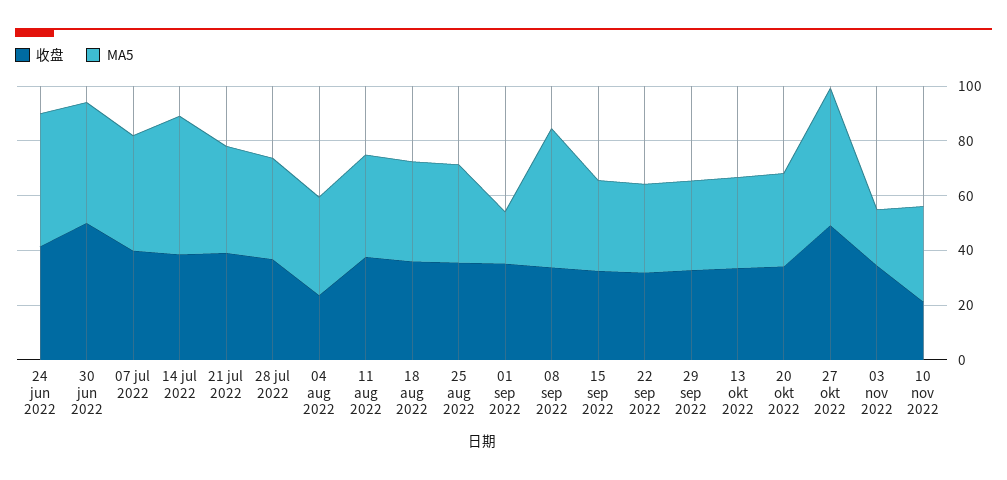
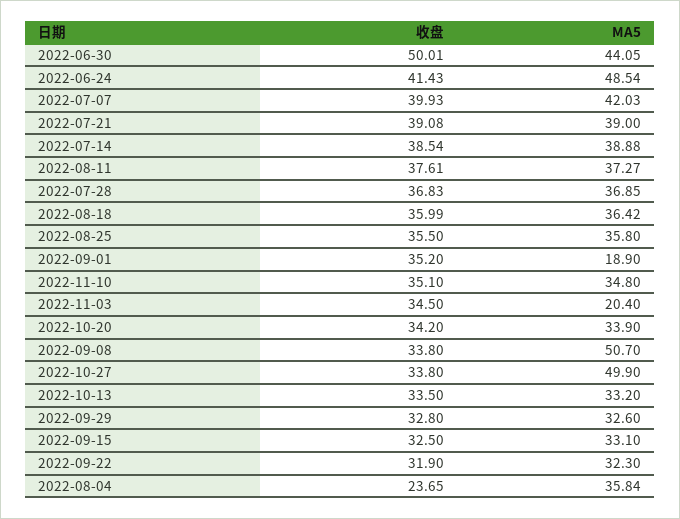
  {
    "收盘": {
      "24 jun 2022": 41.43,
      "30 jun 2022": 50.01,
      "07 jul 2022": 39.93,
      "14 jul 2022": 38.54,
      "21 jul 2022": 39.08,
      "28 jul 2022": 36.83,
      "04 aug 2022": 23.65,
      "11 aug 2022": 37.61,
      "18 aug 2022": 35.99,
      "25 aug 2022": 35.5,
      "01 sep 2022": 35.2,
      "08 sep 2022": 33.8,
      "15 sep 2022": 32.5,
      "22 sep 2022": 31.9,
      "29 sep 2022": 32.8,
      "13 okt 2022": 33.5,
      "20 okt 2022": 34.2,
-     "27 okt 2022": 50,
+     "27 okt 2022": 33.8,
      "03 nov 2022": 34.5,
-     "10 nov 2022": 20
+     "10 nov 2022": 35.1
    },
    "MA5": {
      "24 jun 2022": 48.54,
      "30 jun 2022": 44.05,
      "07 jul 2022": 42.03,
-     "14 jul 2022": 50,
+     "14 jul 2022": 38.88,
      "21 jul 2022": 39,
      "28 jul 2022": 36.85,
      "04 aug 2022": 35.84,
      "11 aug 2022": 37.27,
      "18 aug 2022": 36.42,
      "25 aug 2022": 35.8,
      "01 sep 2022": 18.9,
      "08 sep 2022": 50.7,
      "15 sep 2022": 33.1,
      "22 sep 2022": 32.3,
      "29 sep 2022": 32.6,
      "13 okt 2022": 33.2,
      "20 okt 2022": 33.9,
      "27 okt 2022": 49.9,
      "03 nov 2022": 20.4,
      "10 nov 2022": 34.8
    }
  }

